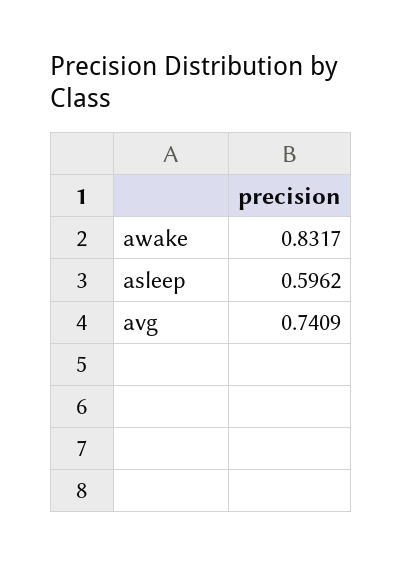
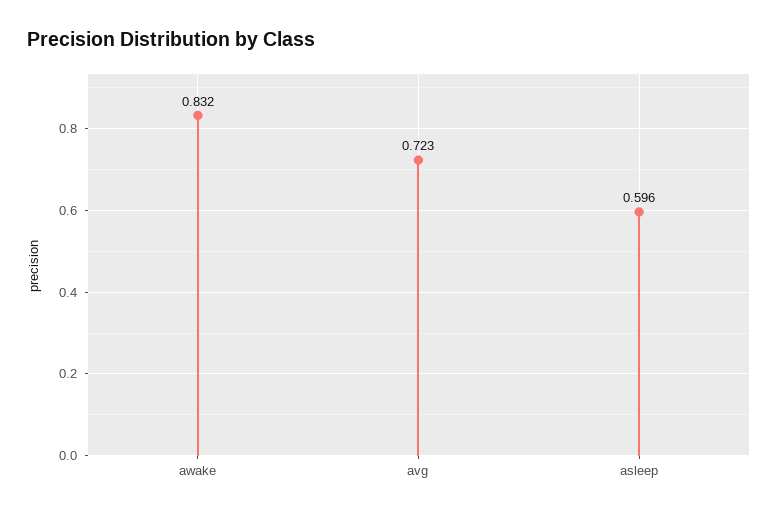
  {
    "awake": 0.8317,
    "asleep": 0.5962,
-   "avg": 0.7409
+   "avg": 0.723
  }

